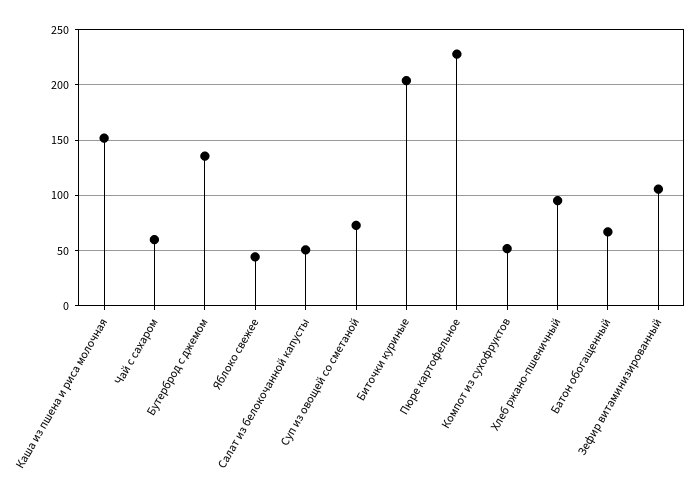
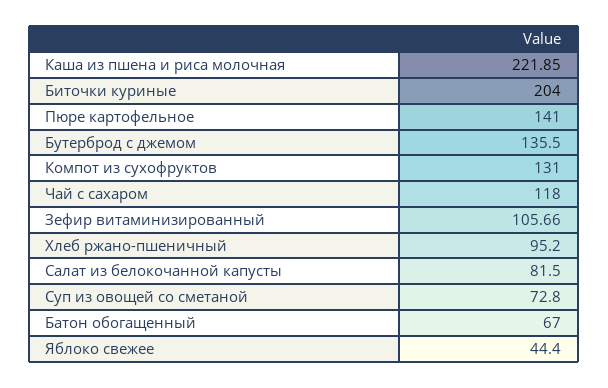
  {
-   "Каша из пшена и риса молочная": 150,
+   "Каша из пшена и риса молочная": 221.85,
-   "Чай с сахаром": 60,
+   "Чай с сахаром": 118,
    "Бутерброд с джемом": 135.5,
    "Яблоко свежее": 44.4,
-   "Салат из белокочанной капусты": 50,
+   "Салат из белокочанной капусты": 81.5,
    "Суп из овощей со сметаной": 72.8,
    "Биточки куриные": 204,
-   "Пюре картофельное": 230,
+   "Пюре картофельное": 141,
-   "Компот из сухофруктов": 50,
+   "Компот из сухофруктов": 131,
    "Хлеб ржано-пшеничный": 95.2,
    "Батон обогащенный": 67,
    "Зефир витаминизированный": 105.66
  }

